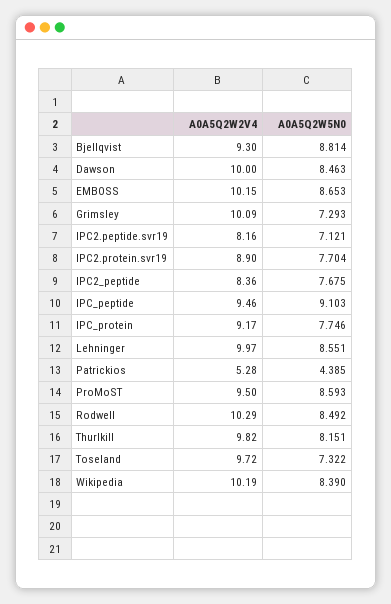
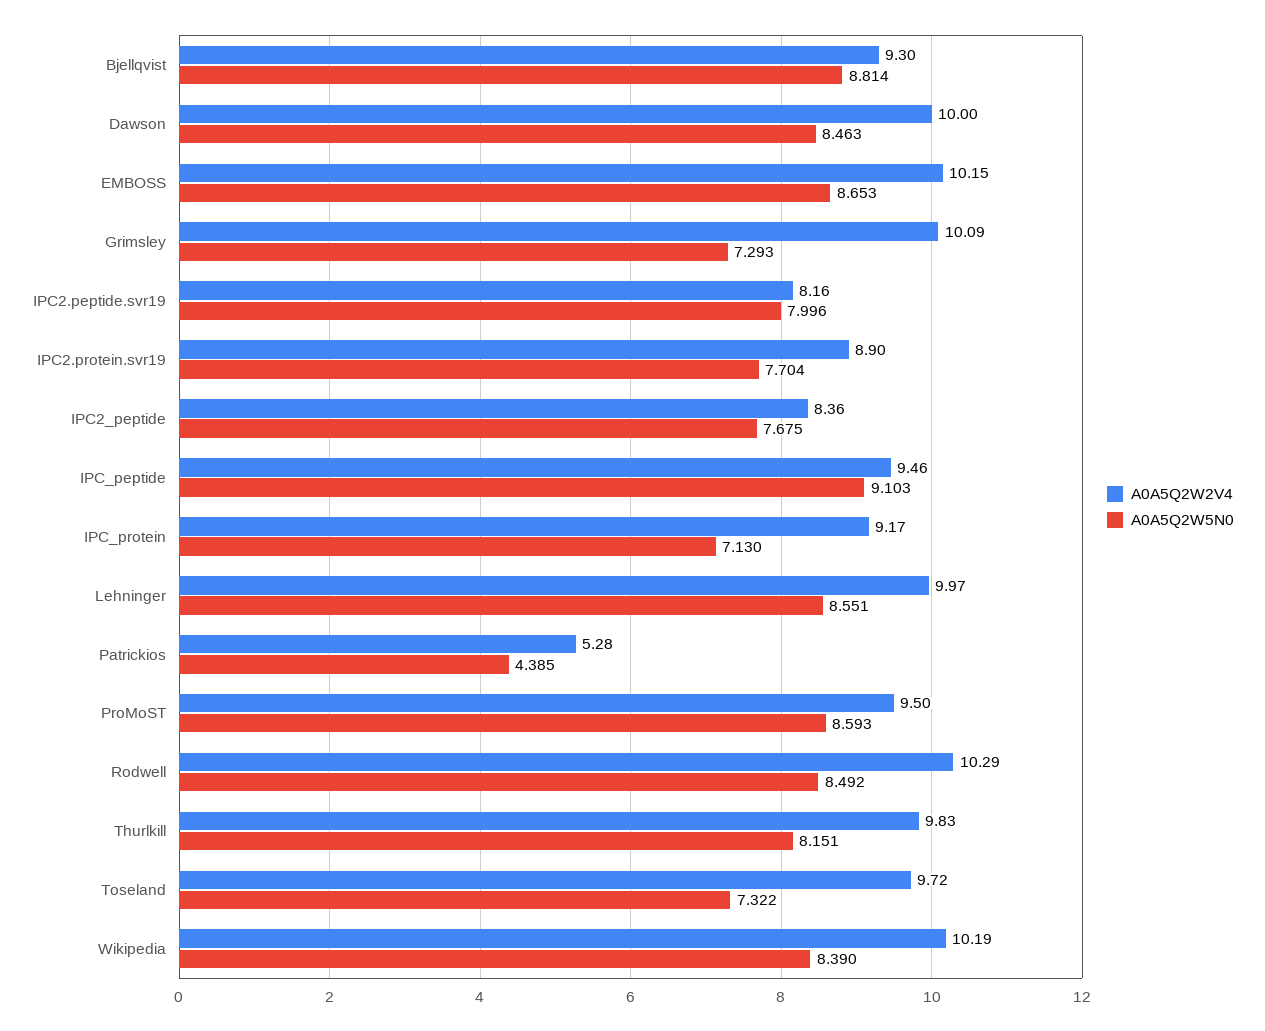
  {
    "A0A5Q2W2V4": {
      "Bjellqvist": 9.3,
      "Dawson": 10,
      "EMBOSS": 10.15,
      "Grimsley": 10.09,
      "IPC2.peptide.svr19": 8.16,
      "IPC2.protein.svr19": 8.9,
      "IPC2_peptide": 8.36,
      "IPC_peptide": 9.46,
      "IPC_protein": 9.17,
      "Lehninger": 9.97,
      "Patrickios": 5.28,
      "ProMoST": 9.5,
      "Rodwell": 10.29,
-     "Thurlkill": 9.82,
+     "Thurlkill": 9.83,
      "Toseland": 9.72,
      "Wikipedia": 10.19
    },
    "A0A5Q2W5N0": {
      "Bjellqvist": 8.814,
      "Dawson": 8.463,
      "EMBOSS": 8.653,
      "Grimsley": 7.293,
-     "IPC2.peptide.svr19": 7.121,
+     "IPC2.peptide.svr19": 7.996,
      "IPC2.protein.svr19": 7.704,
      "IPC2_peptide": 7.675,
      "IPC_peptide": 9.103,
-     "IPC_protein": 7.746,
+     "IPC_protein": 7.13,
      "Lehninger": 8.551,
      "Patrickios": 4.385,
      "ProMoST": 8.593,
      "Rodwell": 8.492,
      "Thurlkill": 8.151,
      "Toseland": 7.322,
      "Wikipedia": 8.39
    }
  }

